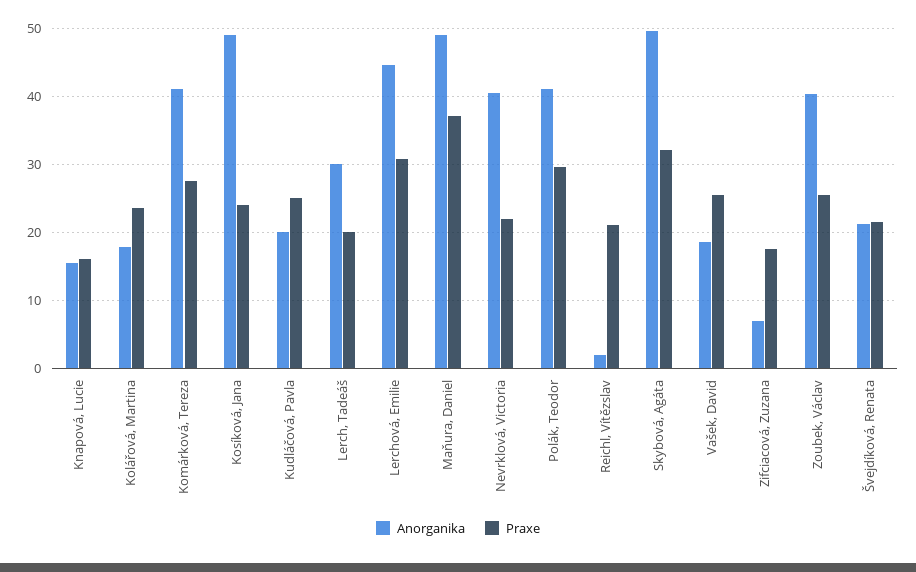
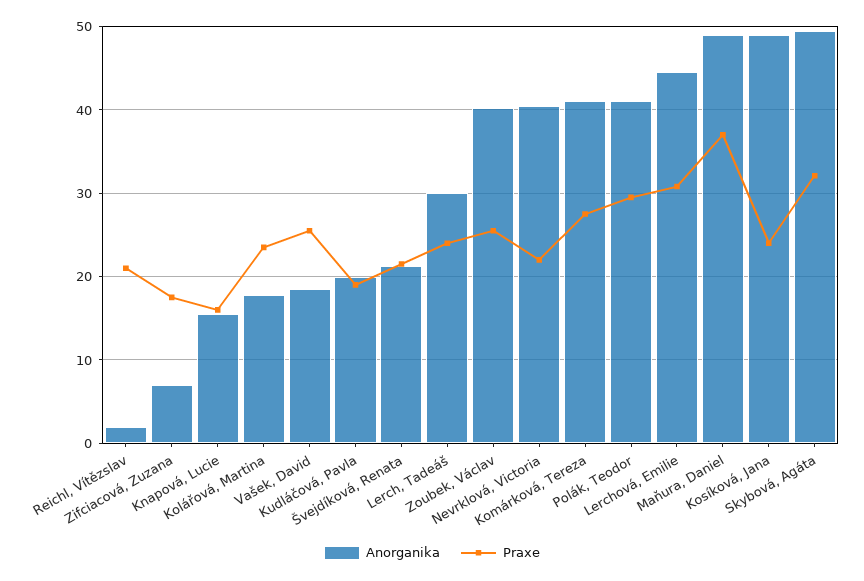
  {
    "Anorganika": {
      "Knapová, Lucie": 16,
      "Kolářová, Martina": 18,
      "Komárková, Tereza": 41,
      "Kosíková, Jana": 49,
      "Kudláčová, Pavla": 20,
      "Lerch, Tadeáš": 30,
      "Lerchová, Emilie": 45,
      "Maňura, Daniel": 49,
      "Nevrklová, Victoria": 41,
      "Polák, Teodor": 41,
      "Reichl, Vítězslav": 2,
      "Skybová, Agáta": 50,
      "Vašek, David": 19,
      "Zifciacová, Zuzana": 7,
      "Zoubek, Václav": 40,
      "Švejdíková, Renata": 21
    },
    "Praxe": {
      "Knapová, Lucie": 16,
      "Kolářová, Martina": 24,
      "Komárková, Tereza": 28,
      "Kosíková, Jana": 24,
-     "Kudláčová, Pavla": 25,
+     "Kudláčová, Pavla": 19,
-     "Lerch, Tadeáš": 20,
+     "Lerch, Tadeáš": 24,
      "Lerchová, Emilie": 31,
      "Maňura, Daniel": 37,
      "Nevrklová, Victoria": 22,
      "Polák, Teodor": 30,
      "Reichl, Vítězslav": 21,
      "Skybová, Agáta": 32,
      "Vašek, David": 26,
      "Zifciacová, Zuzana": 18,
      "Zoubek, Václav": 26,
      "Švejdíková, Renata": 22
    }
  }

